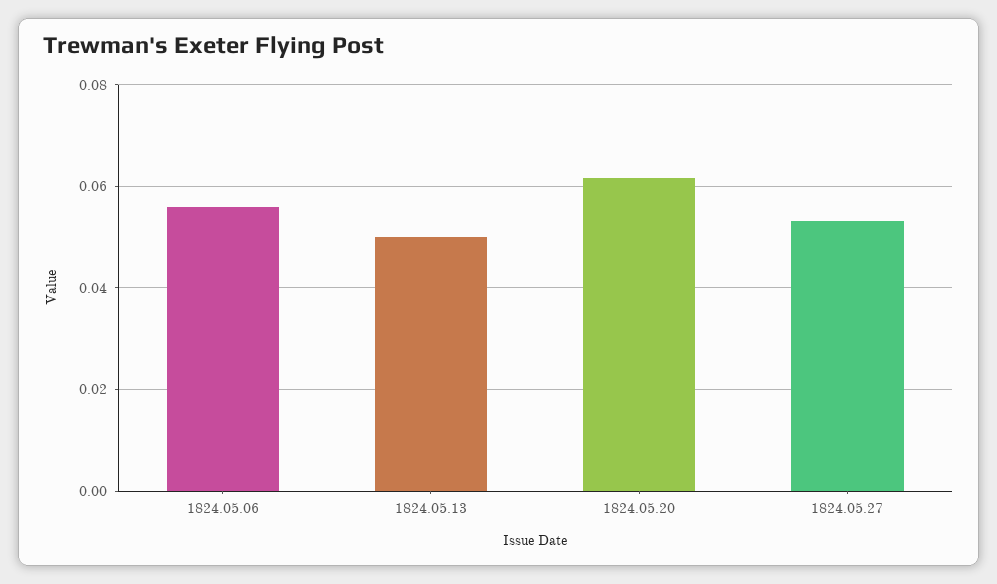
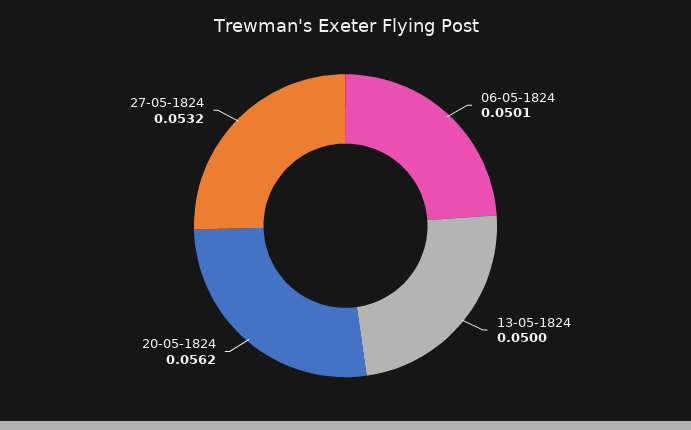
  {
-   "1824.05.06": 0.056,
+   "1824.05.06": 0.0501,
    "1824.05.13": 0.05,
-   "1824.05.20": 0.062,
+   "1824.05.20": 0.0562,
    "1824.05.27": 0.0532
  }

